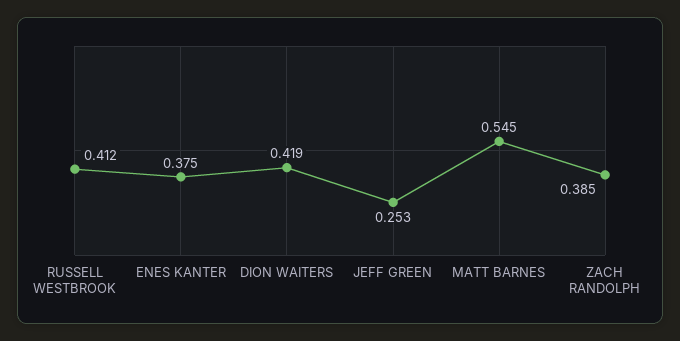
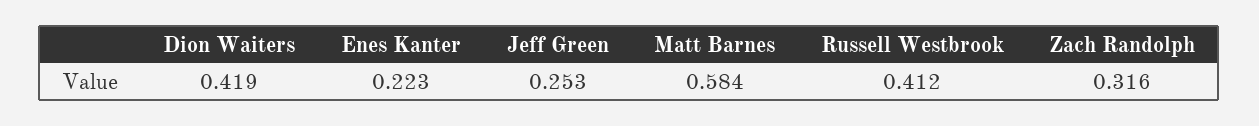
  {
    "RUSSELL WESTBROOK": 0.412,
-   "ENES KANTER": 0.375,
+   "ENES KANTER": 0.223,
    "DION WAITERS": 0.419,
    "JEFF GREEN": 0.253,
-   "MATT BARNES": 0.545,
+   "MATT BARNES": 0.584,
-   "ZACH RANDOLPH": 0.385
+   "ZACH RANDOLPH": 0.316
  }

